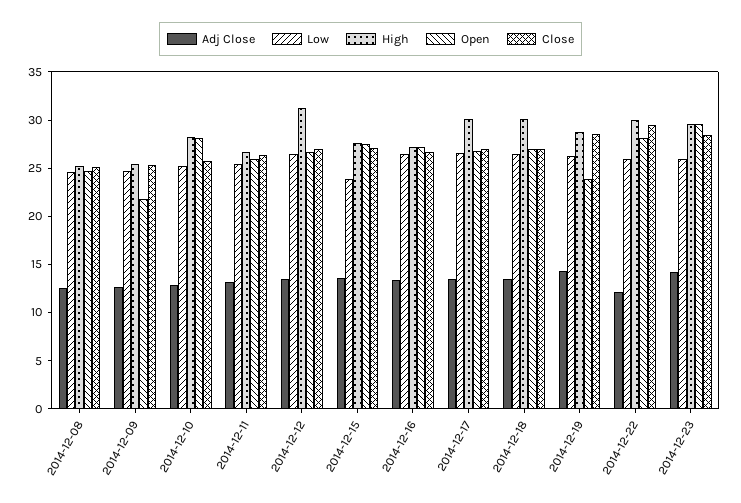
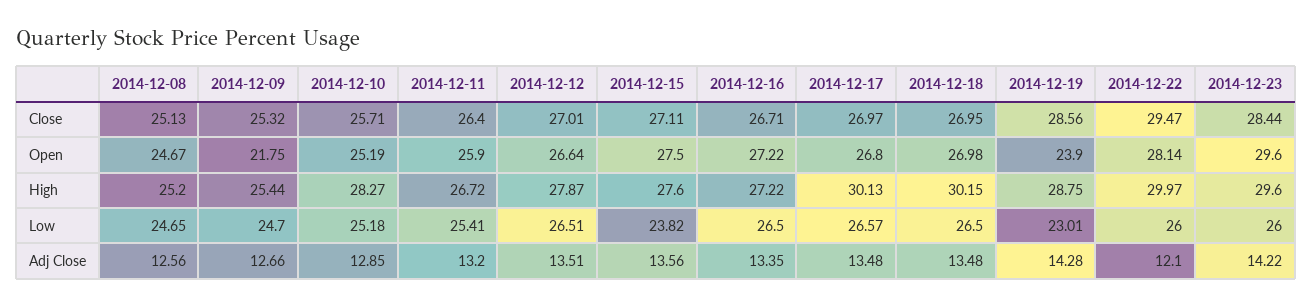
  {
    "Adj Close": {
      "2014-12-08": 12.56,
      "2014-12-09": 12.66,
      "2014-12-10": 12.85,
      "2014-12-11": 13.2,
      "2014-12-12": 13.51,
      "2014-12-15": 13.56,
      "2014-12-16": 13.35,
      "2014-12-17": 13.48,
      "2014-12-18": 13.48,
      "2014-12-19": 14.28,
      "2014-12-22": 12.1,
      "2014-12-23": 14.22
    },
    "Low": {
      "2014-12-08": 24.65,
      "2014-12-09": 24.7,
      "2014-12-10": 25.18,
      "2014-12-11": 25.41,
      "2014-12-12": 26.51,
      "2014-12-15": 23.82,
      "2014-12-16": 26.5,
      "2014-12-17": 26.57,
      "2014-12-18": 26.5,
-     "2014-12-19": 26,
+     "2014-12-19": 23.01,
      "2014-12-22": 26,
      "2014-12-23": 26
    },
    "High": {
      "2014-12-08": 25.2,
      "2014-12-09": 25.44,
      "2014-12-10": 28.27,
      "2014-12-11": 26.72,
-     "2014-12-12": 31,
+     "2014-12-12": 27.87,
      "2014-12-15": 27.6,
      "2014-12-16": 27.22,
      "2014-12-17": 30.13,
      "2014-12-18": 30.15,
      "2014-12-19": 28.75,
      "2014-12-22": 29.97,
      "2014-12-23": 29.6
    },
    "Open": {
      "2014-12-08": 24.67,
      "2014-12-09": 21.75,
-     "2014-12-10": 28,
+     "2014-12-10": 25.19,
      "2014-12-11": 25.9,
      "2014-12-12": 26.64,
      "2014-12-15": 27.5,
      "2014-12-16": 27.22,
      "2014-12-17": 26.8,
      "2014-12-18": 26.98,
      "2014-12-19": 23.9,
      "2014-12-22": 28.14,
      "2014-12-23": 29.6
    },
    "Close": {
      "2014-12-08": 25.13,
      "2014-12-09": 25.32,
      "2014-12-10": 25.71,
      "2014-12-11": 26.4,
      "2014-12-12": 27.01,
      "2014-12-15": 27.11,
      "2014-12-16": 26.71,
      "2014-12-17": 26.97,
      "2014-12-18": 26.95,
      "2014-12-19": 28.56,
      "2014-12-22": 29.47,
      "2014-12-23": 28.44
    }
  }

